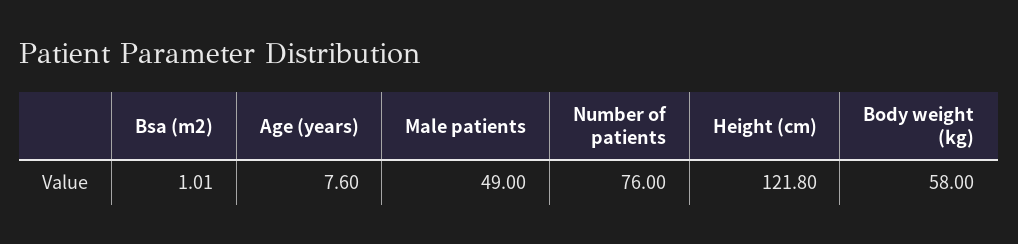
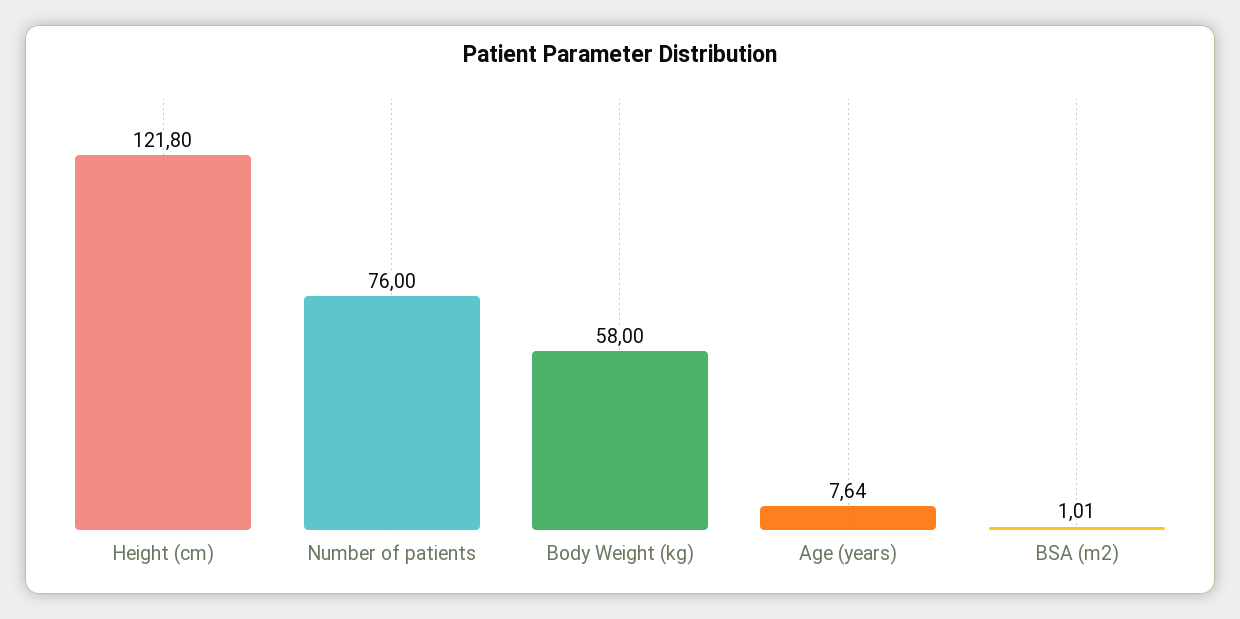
  {
    "Bsa (m2)": 1.01,
-   "Age (years)": 7.6,
+   "Age (years)": 7.64,
-   "Male patients": 49,
    "Number of patients": 76,
    "Height (cm)": 121.8,
    "Body weight (kg)": 58
  }

